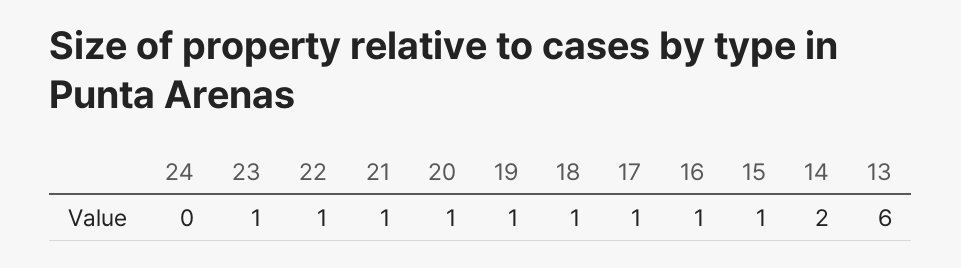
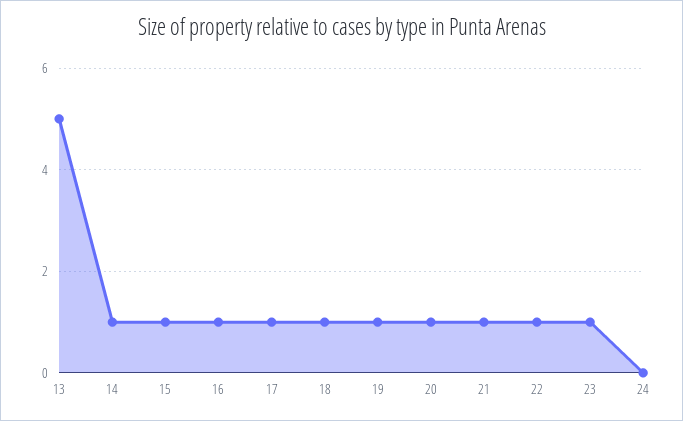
  {
    "24": 0,
    "23": 1,
    "22": 1,
    "21": 1,
    "20": 1,
    "19": 1,
    "18": 1,
    "17": 1,
    "16": 1,
    "15": 1,
-   "14": 2,
+   "14": 1,
-   "13": 6
+   "13": 5
  }

